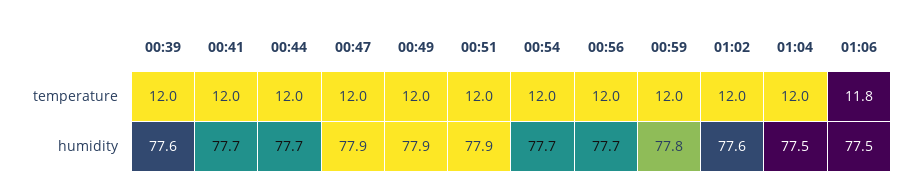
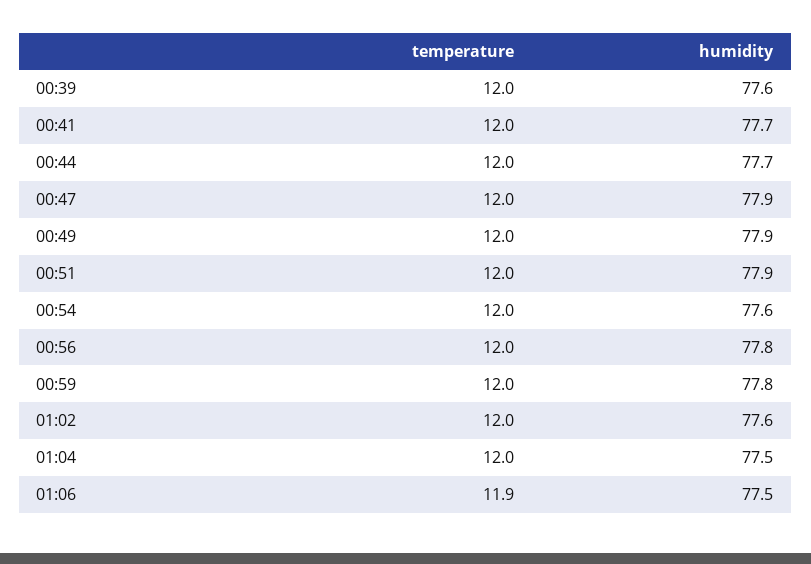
  {
    "00:39": {
      "temperature": 12,
      "humidity": 77.6
    },
    "00:41": {
      "temperature": 12,
      "humidity": 77.7
    },
    "00:44": {
      "temperature": 12,
      "humidity": 77.7
    },
    "00:47": {
      "temperature": 12,
      "humidity": 77.9
    },
    "00:49": {
      "temperature": 12,
      "humidity": 77.9
    },
    "00:51": {
      "temperature": 12,
      "humidity": 77.9
    },
    "00:54": {
      "temperature": 12,
-     "humidity": 77.7
+     "humidity": 77.6
    },
    "00:56": {
      "temperature": 12,
-     "humidity": 77.7
+     "humidity": 77.8
    },
    "00:59": {
      "temperature": 12,
      "humidity": 77.8
    },
    "01:02": {
      "temperature": 12,
      "humidity": 77.6
    },
    "01:04": {
      "temperature": 12,
      "humidity": 77.5
    },
    "01:06": {
-     "temperature": 11.8,
+     "temperature": 11.9,
      "humidity": 77.5
    }
  }

